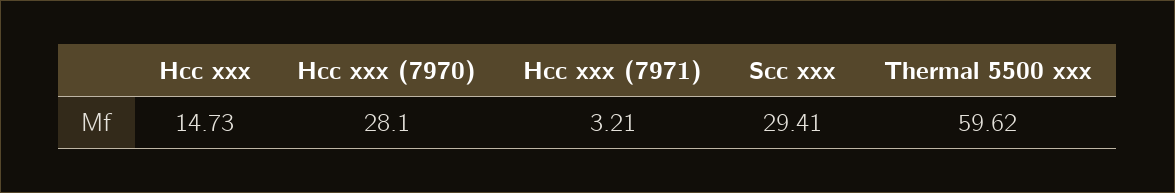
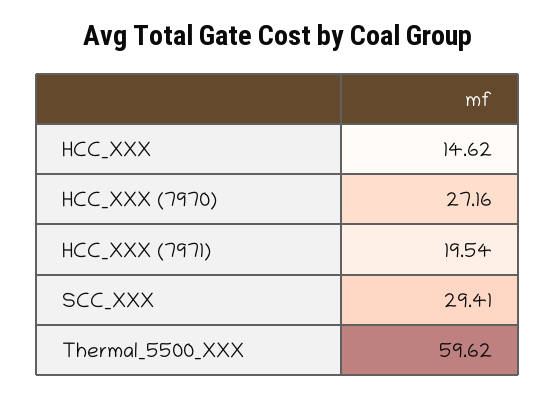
  {
-   "Hcc xxx": 14.73,
+   "Hcc xxx": 14.62,
-   "Hcc xxx (7970)": 28.1,
+   "Hcc xxx (7970)": 27.16,
-   "Hcc xxx (7971)": 3.21,
+   "Hcc xxx (7971)": 19.54,
    "Scc xxx": 29.41,
    "Thermal 5500 xxx": 59.62
  }

